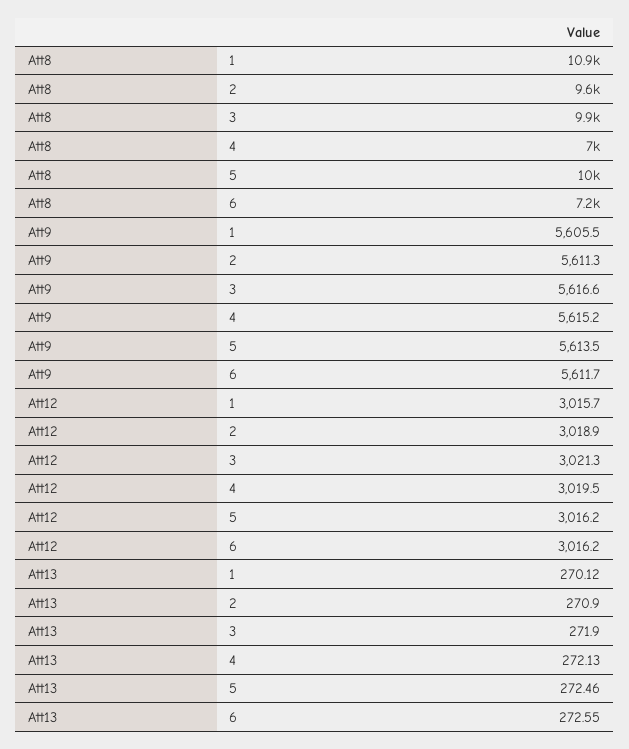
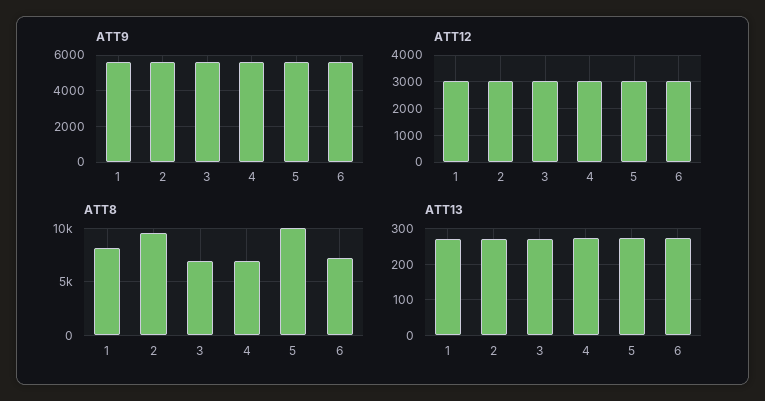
  {
    "Att8": {
-     "1": 10900,
+     "1": 8000,
      "2": 9600,
-     "3": 9900,
+     "3": 7000,
      "4": 7000,
      "5": 10000,
      "6": 7200
    },
    "Att9": {
      "1": 5605.5,
      "2": 5611.3,
      "3": 5616.6,
      "4": 5615.2,
      "5": 5613.5,
      "6": 5611.7
    },
    "Att12": {
      "1": 3015.7,
      "2": 3018.9,
      "3": 3021.3,
      "4": 3019.5,
      "5": 3016.2,
      "6": 3016.2
    },
    "Att13": {
      "1": 270.12,
      "2": 270.9,
      "3": 271.9,
      "4": 272.13,
      "5": 272.46,
      "6": 272.55
    }
  }

